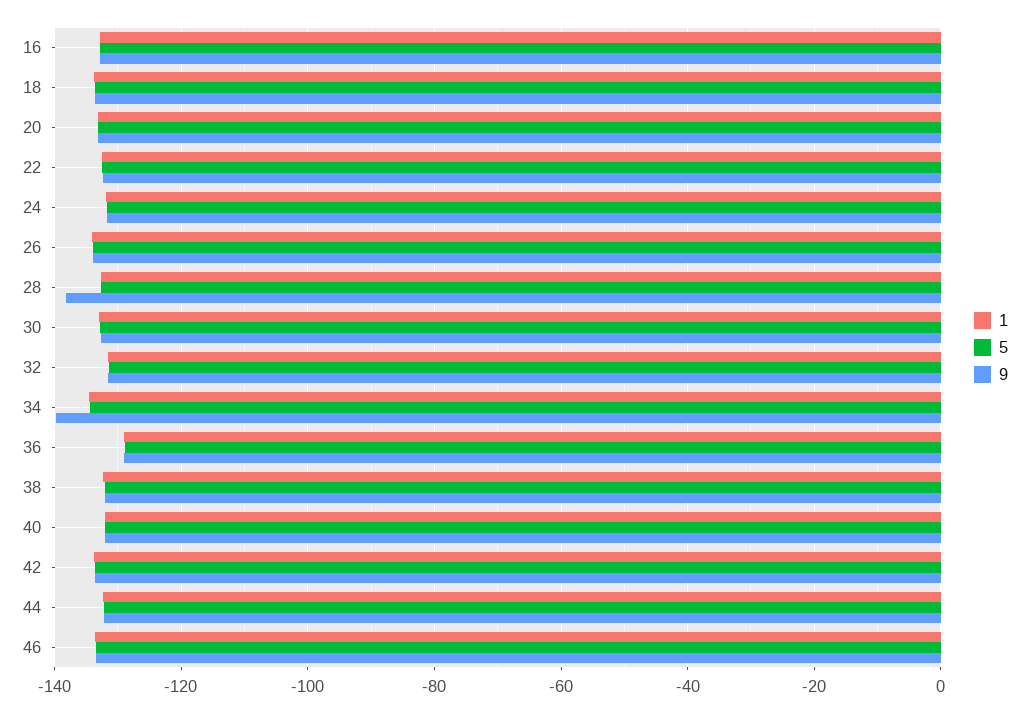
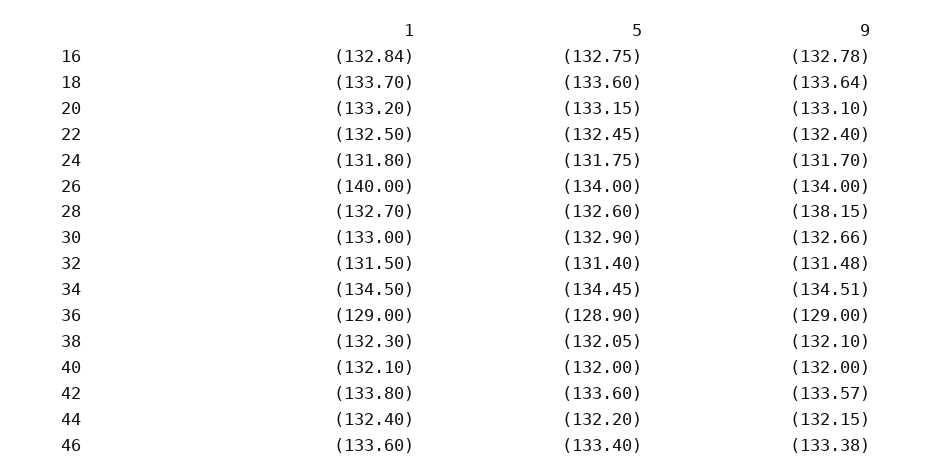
  {
    "1": {
      "16": -132.84,
      "18": -133.7,
      "20": -133.2,
      "22": -132.5,
      "24": -131.8,
-     "26": -134,
+     "26": -140,
      "28": -132.7,
      "30": -133,
      "32": -131.5,
      "34": -134.5,
      "36": -129,
      "38": -132.3,
      "40": -132.1,
      "42": -133.8,
      "44": -132.4,
      "46": -133.6
    },
    "5": {
      "16": -132.75,
      "18": -133.6,
      "20": -133.15,
      "22": -132.45,
      "24": -131.75,
      "26": -134,
      "28": -132.6,
      "30": -132.9,
      "32": -131.4,
      "34": -134.45,
      "36": -128.9,
      "38": -132.05,
      "40": -132,
      "42": -133.6,
      "44": -132.2,
      "46": -133.4
    },
    "9": {
      "16": -132.78,
      "18": -133.64,
      "20": -133.1,
      "22": -132.4,
      "24": -131.7,
      "26": -134,
      "28": -138.15,
      "30": -132.66,
      "32": -131.48,
-     "34": -140,
+     "34": -134.51,
      "36": -129,
      "38": -132.1,
      "40": -132,
      "42": -133.57,
      "44": -132.15,
      "46": -133.38
    }
  }

